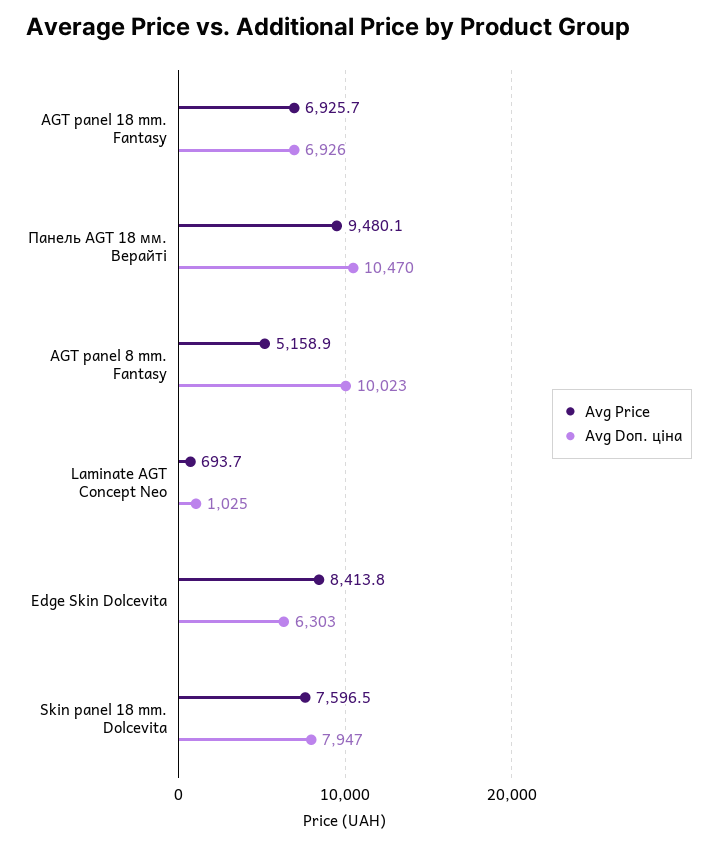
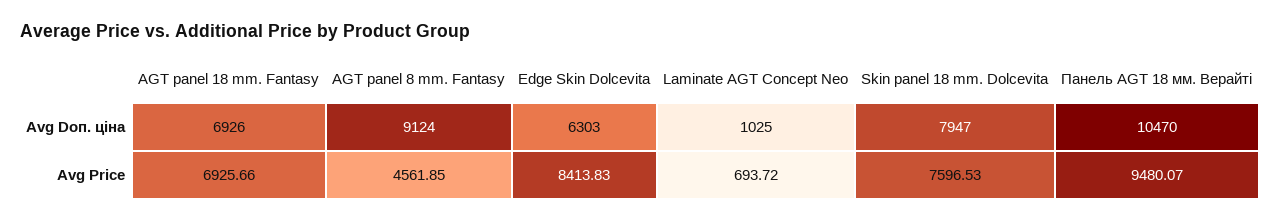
  {
    "Avg Price": {
      "AGT panel 18 mm. Fantasy": 6925.66,
      "Панель AGT 18 мм. Верайті": 9480.07,
-     "AGT panel 8 mm. Fantasy": 5158.9,
+     "AGT panel 8 mm. Fantasy": 4561.85,
      "Laminate AGT Concept Neo": 693.72,
      "Edge Skin Dolcevita": 8413.83,
      "Skin panel 18 mm. Dolcevita": 7596.53
    },
    "Avg Doп. ціна": {
      "AGT panel 18 mm. Fantasy": 6926,
      "Панель AGT 18 мм. Верайті": 10470,
-     "AGT panel 8 mm. Fantasy": 10023,
+     "AGT panel 8 mm. Fantasy": 9124,
      "Laminate AGT Concept Neo": 1025,
      "Edge Skin Dolcevita": 6303,
      "Skin panel 18 mm. Dolcevita": 7947
    }
  }

